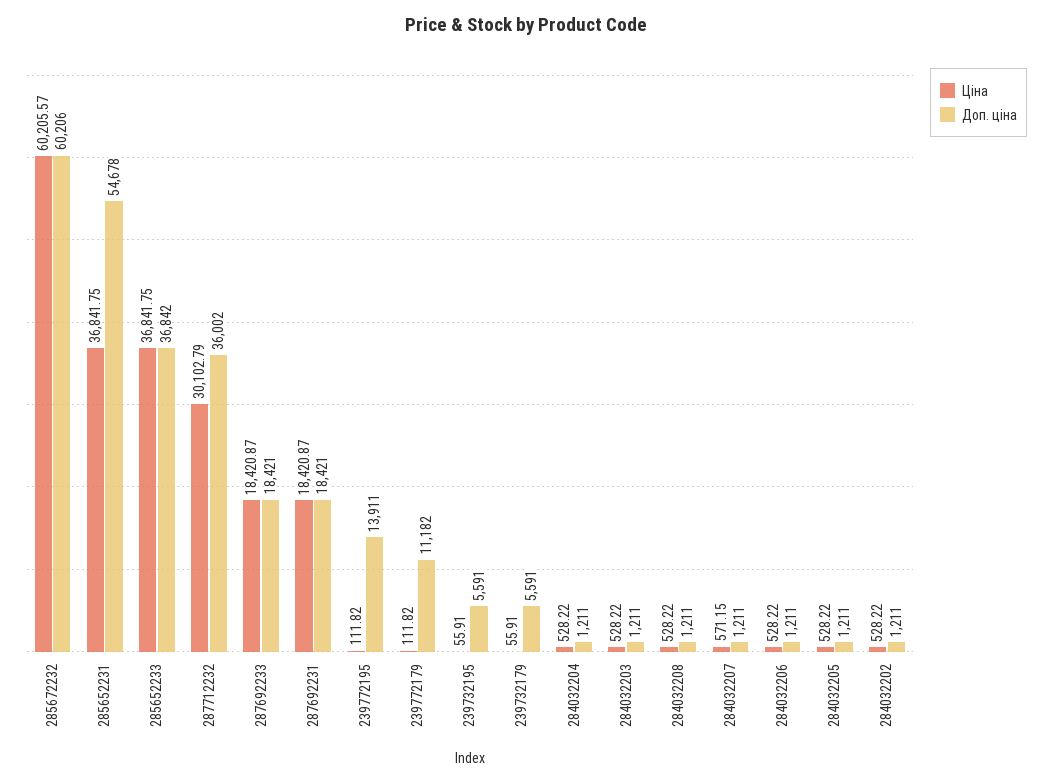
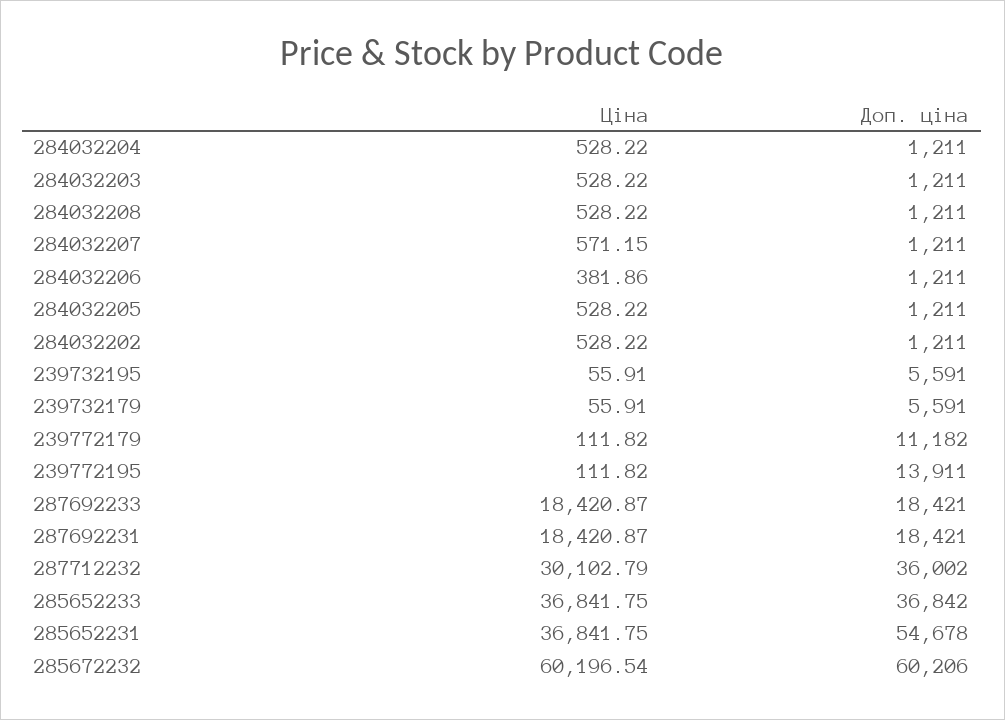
  {
    "Ціна": {
-     "285672232": 60205.57,
+     "285672232": 60196.54,
      "285652231": 36841.75,
      "285652233": 36841.75,
      "287712232": 30102.79,
      "287692233": 18420.87,
      "287692231": 18420.87,
      "239772195": 111.82,
      "239772179": 111.82,
      "239732195": 55.91,
      "239732179": 55.91,
      "284032204": 528.22,
      "284032203": 528.22,
      "284032208": 528.22,
      "284032207": 571.15,
-     "284032206": 528.22,
+     "284032206": 381.86,
      "284032205": 528.22,
      "284032202": 528.22
    },
    "Доп. ціна": {
      "285672232": 60206,
      "285652231": 54678,
      "285652233": 36842,
      "287712232": 36002,
      "287692233": 18421,
      "287692231": 18421,
      "239772195": 13911,
      "239772179": 11182,
      "239732195": 5591,
      "239732179": 5591,
      "284032204": 1211,
      "284032203": 1211,
      "284032208": 1211,
      "284032207": 1211,
      "284032206": 1211,
      "284032205": 1211,
      "284032202": 1211
    }
  }

